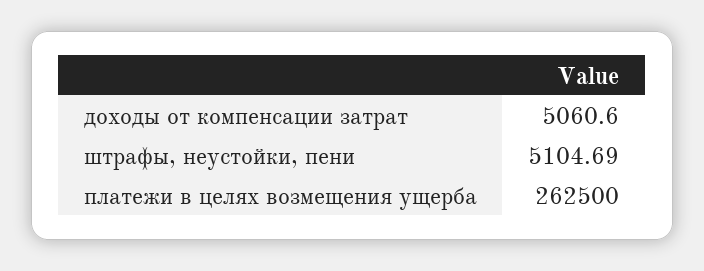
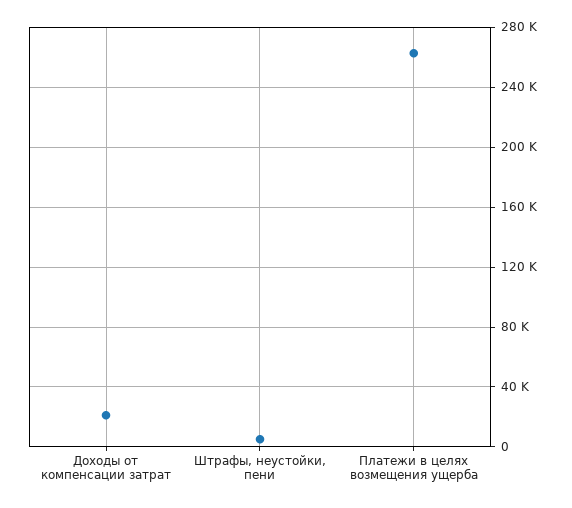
  {
-   "доходы от компенсации затрат": 5060.6,
+   "доходы от компенсации затрат": 20000,
    "штрафы, неустойки, пени": 5104.69,
    "платежи в целях возмещения ущерба": 262500
  }

